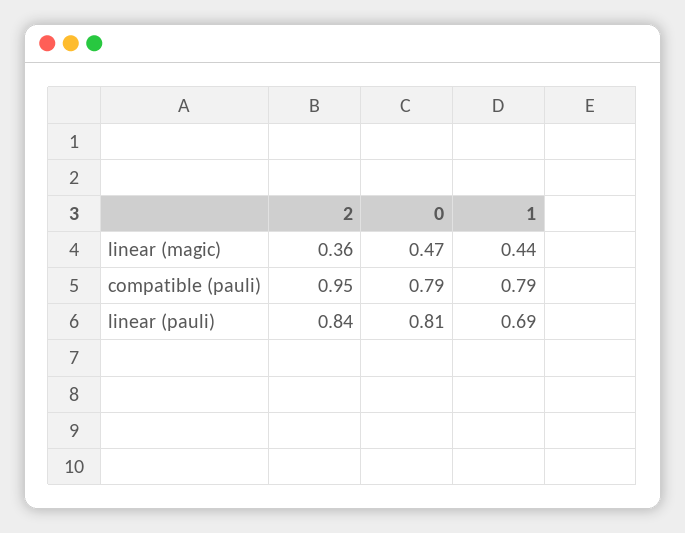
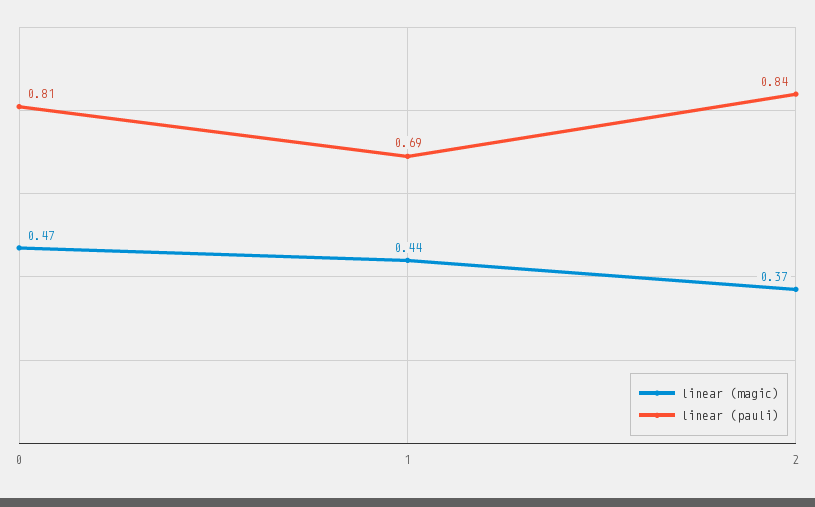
  {
    "linear (magic)": {
-     "2": 0.36,
+     "2": 0.37,
      "0": 0.47,
      "1": 0.44
    },
-   "compatible (pauli)": {
-     "2": 0.95,
-     "0": 0.79,
-     "1": 0.79
-   },
    "linear (pauli)": {
      "2": 0.84,
      "0": 0.81,
      "1": 0.69
    }
  }

